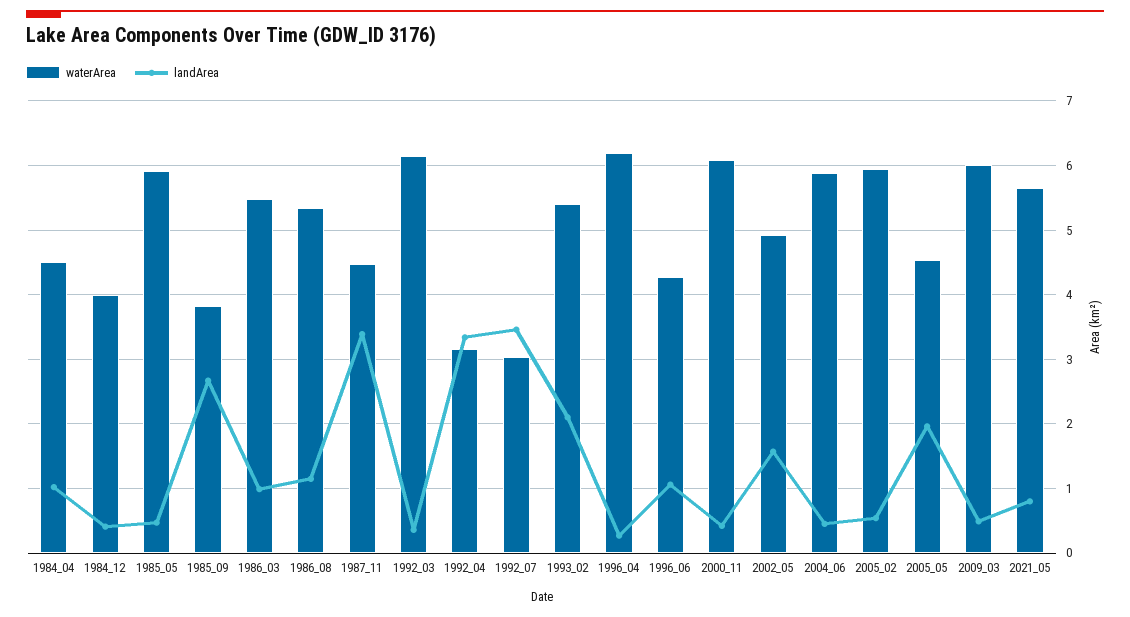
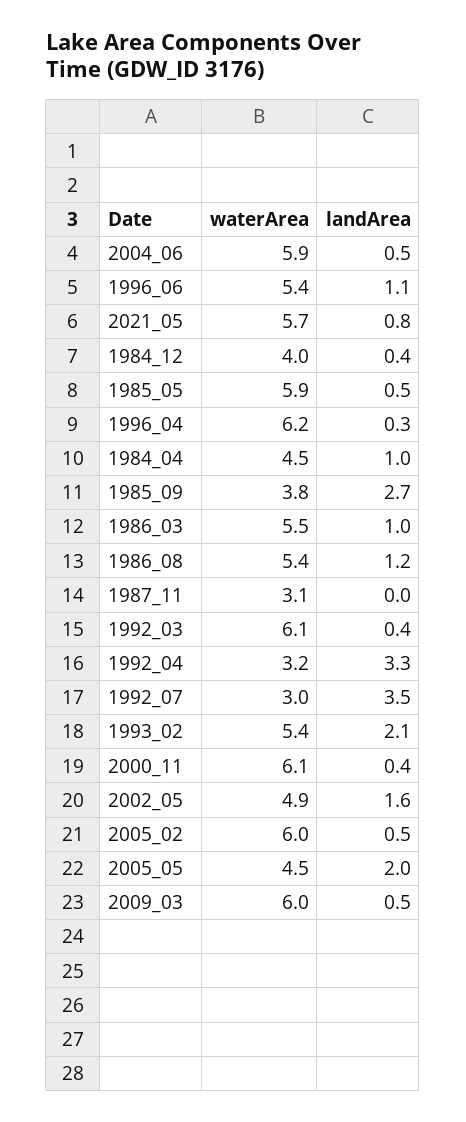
  {
    "waterArea": {
      "1984_04": 4.5,
      "1984_12": 4,
      "1985_05": 5.9,
      "1985_09": 3.8,
      "1986_03": 5.5,
      "1986_08": 5.4,
-     "1987_11": 4.5,
+     "1987_11": 3.1,
      "1992_03": 6.1,
      "1992_04": 3.2,
      "1992_07": 3,
      "1993_02": 5.4,
      "1996_04": 6.2,
-     "1996_06": 4.3,
+     "1996_06": 5.4,
      "2000_11": 6.1,
      "2002_05": 4.9,
      "2004_06": 5.9,
      "2005_02": 6,
      "2005_05": 4.5,
      "2009_03": 6,
      "2021_05": 5.7
    },
    "landArea": {
      "1984_04": 1,
      "1984_12": 0.4,
      "1985_05": 0.5,
      "1985_09": 2.7,
      "1986_03": 1,
      "1986_08": 1.2,
-     "1987_11": 3.4,
+     "1987_11": 0,
      "1992_03": 0.4,
      "1992_04": 3.3,
      "1992_07": 3.5,
      "1993_02": 2.1,
      "1996_04": 0.3,
      "1996_06": 1.1,
      "2000_11": 0.4,
      "2002_05": 1.6,
      "2004_06": 0.5,
      "2005_02": 0.5,
      "2005_05": 2,
      "2009_03": 0.5,
      "2021_05": 0.8
    }
  }

